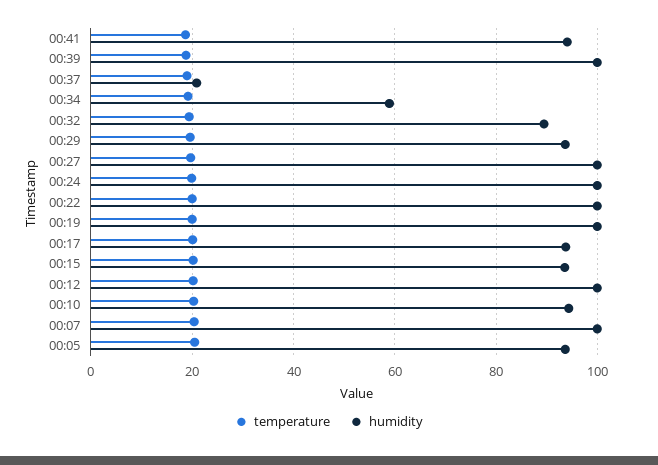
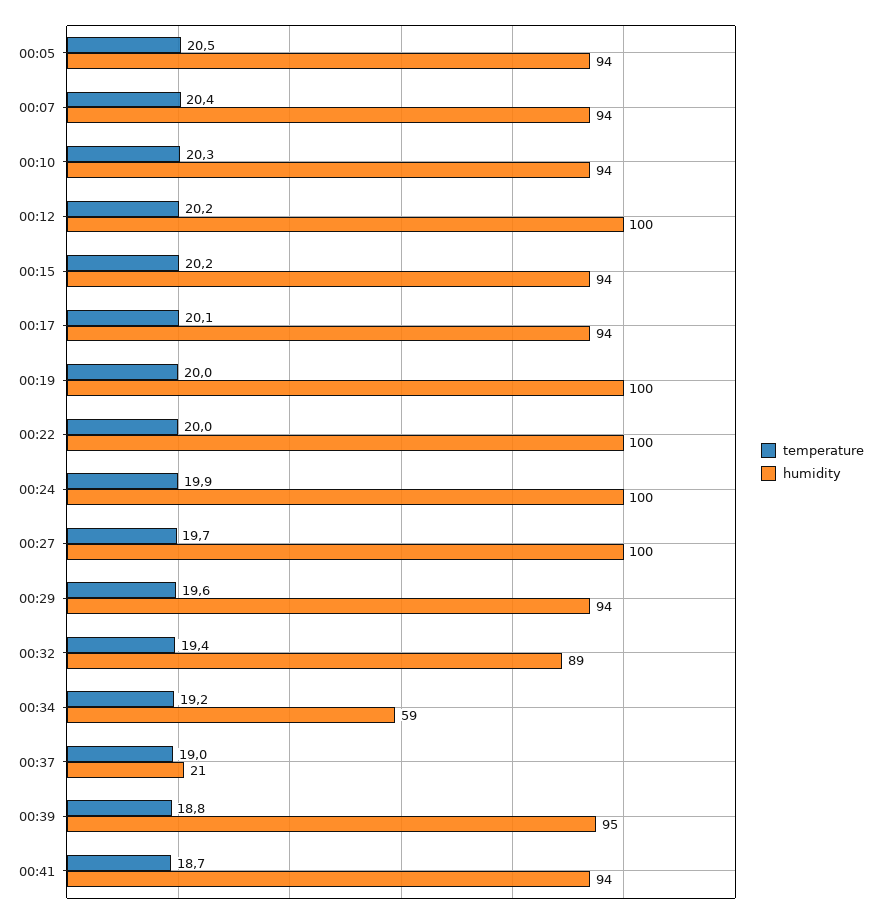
  {
    "temperature": {
      "00:41": 18.7,
      "00:39": 18.8,
      "00:37": 19,
      "00:34": 19.2,
      "00:32": 19.4,
      "00:29": 19.6,
      "00:27": 19.7,
      "00:24": 19.9,
      "00:22": 20,
      "00:19": 20,
      "00:17": 20.1,
      "00:15": 20.2,
      "00:12": 20.2,
      "00:10": 20.3,
      "00:07": 20.4,
      "00:05": 20.5
    },
    "humidity": {
      "00:41": 94,
-     "00:39": 100,
+     "00:39": 95,
      "00:37": 21,
      "00:34": 59,
      "00:32": 89,
      "00:29": 94,
      "00:27": 100,
      "00:24": 100,
      "00:22": 100,
      "00:19": 100,
      "00:17": 94,
      "00:15": 94,
      "00:12": 100,
      "00:10": 94,
-     "00:07": 100,
+     "00:07": 94,
      "00:05": 94
    }
  }

